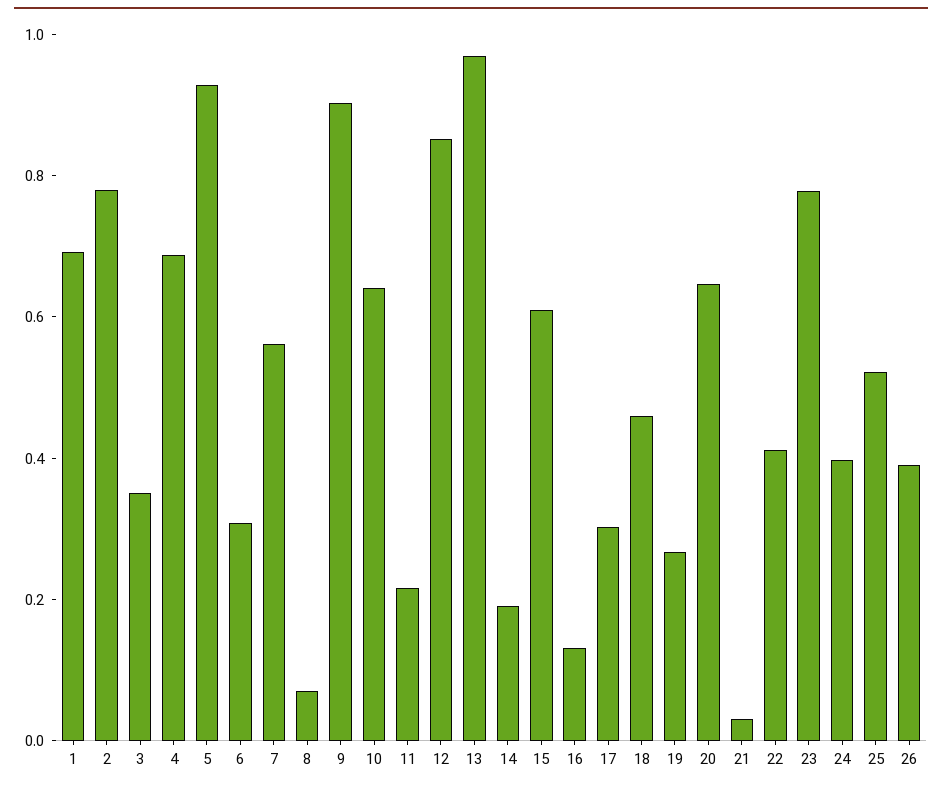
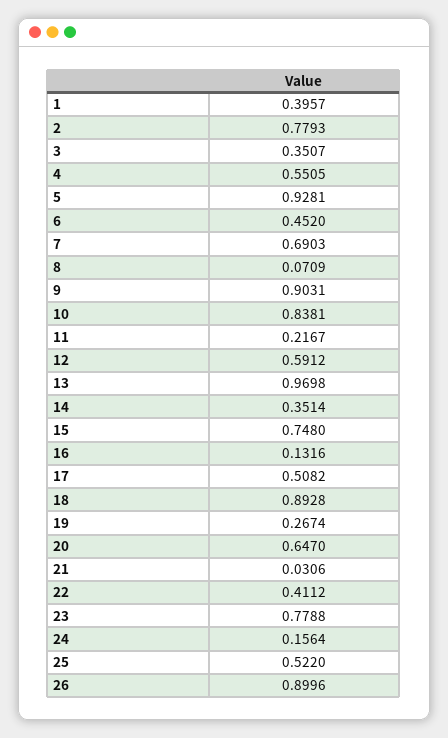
  {
-   "1": 0.7,
+   "1": 0.3957,
    "2": 0.7793,
    "3": 0.3507,
-   "4": 0.7,
+   "4": 0.5505,
    "5": 0.9281,
-   "6": 0.3,
+   "6": 0.452,
-   "7": 0.55,
+   "7": 0.6903,
    "8": 0.0709,
    "9": 0.9031,
-   "10": 0.65,
+   "10": 0.8381,
    "11": 0.2167,
-   "12": 0.85,
+   "12": 0.5912,
    "13": 0.9698,
-   "14": 0.2,
+   "14": 0.3514,
-   "15": 0.6,
+   "15": 0.748,
    "16": 0.1316,
-   "17": 0.3,
+   "17": 0.5082,
-   "18": 0.45,
+   "18": 0.8928,
    "19": 0.2674,
    "20": 0.647,
    "21": 0.0306,
    "22": 0.4112,
    "23": 0.7788,
-   "24": 0.4,
+   "24": 0.1564,
    "25": 0.522,
-   "26": 0.4
+   "26": 0.8996
  }

